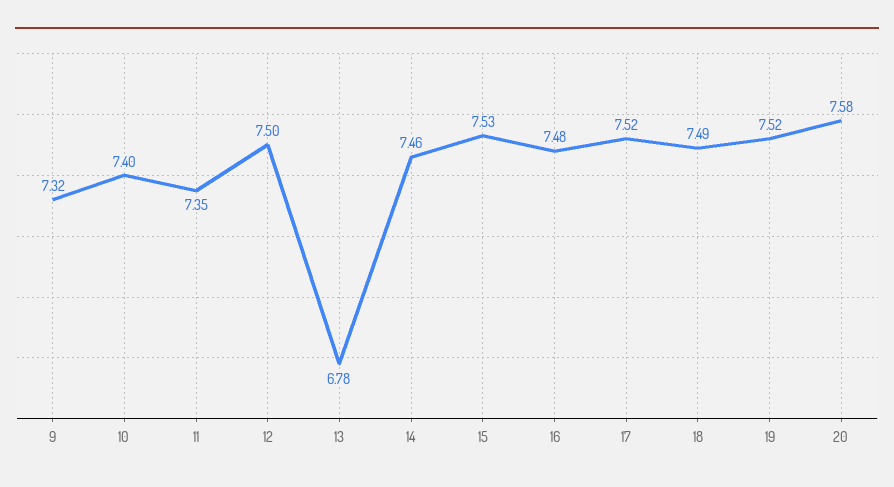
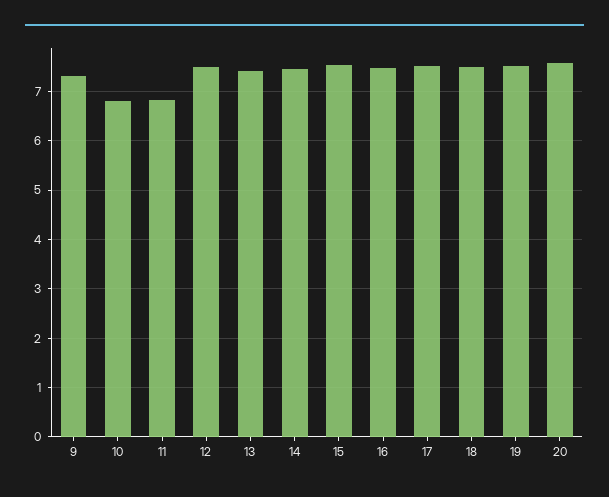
  {
    "9": 7.32,
-   "10": 7.4,
+   "10": 6.8,
-   "11": 7.35,
+   "11": 6.8,
    "12": 7.5,
-   "13": 6.78,
+   "13": 7.4,
    "14": 7.46,
    "15": 7.53,
    "16": 7.48,
    "17": 7.52,
    "18": 7.49,
    "19": 7.52,
    "20": 7.58
  }

